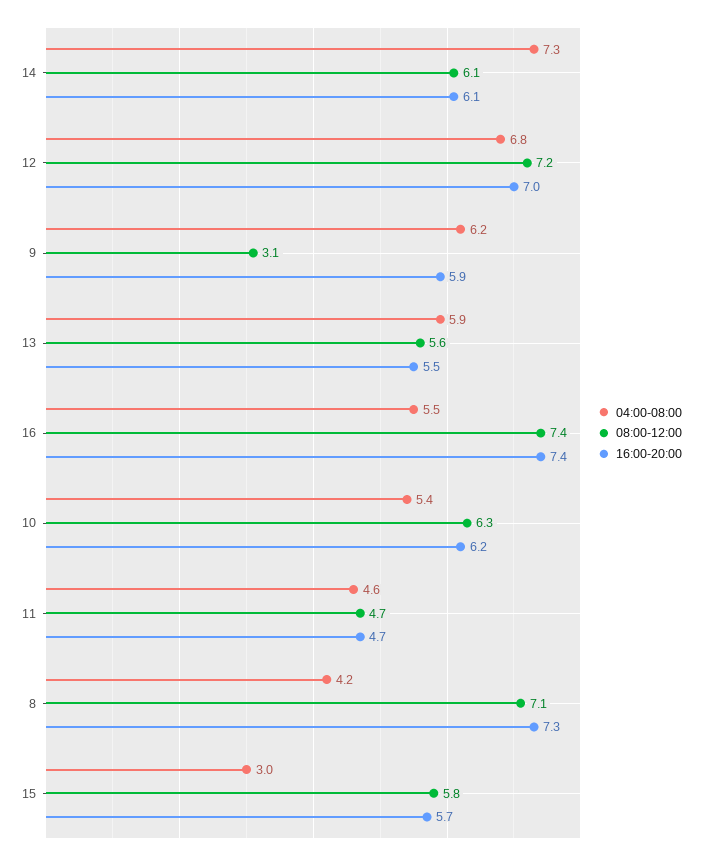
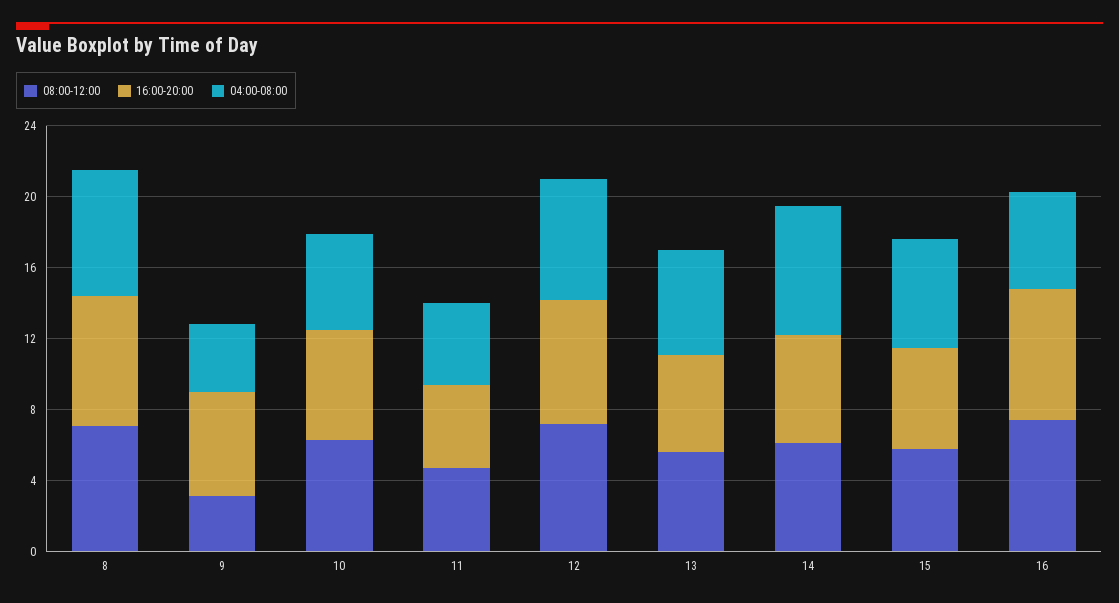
  {
    "04:00-08:00": {
      "14": 7.3,
      "12": 6.8,
-     "9": 6.2,
+     "9": 4,
      "13": 5.9,
      "16": 5.5,
      "10": 5.4,
      "11": 4.6,
-     "8": 4.2,
+     "8": 7,
-     "15": 3
+     "15": 6
    },
    "08:00-12:00": {
      "14": 6.1,
      "12": 7.2,
      "9": 3.1,
      "13": 5.6,
      "16": 7.4,
      "10": 6.3,
      "11": 4.7,
      "8": 7.1,
      "15": 5.8
    },
    "16:00-20:00": {
      "14": 6.1,
      "12": 7,
      "9": 5.9,
      "13": 5.5,
      "16": 7.4,
      "10": 6.2,
      "11": 4.7,
      "8": 7.3,
      "15": 5.7
    }
  }

